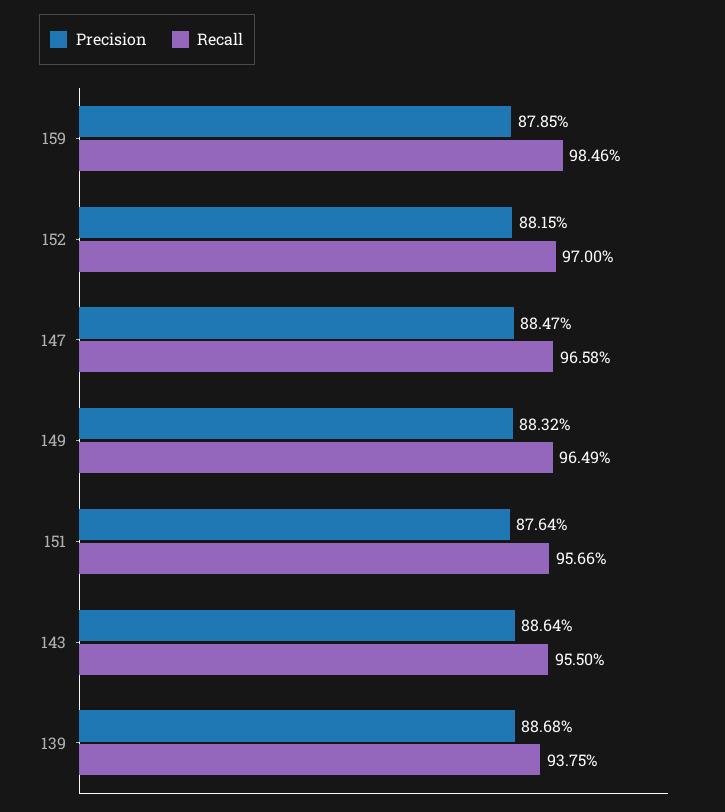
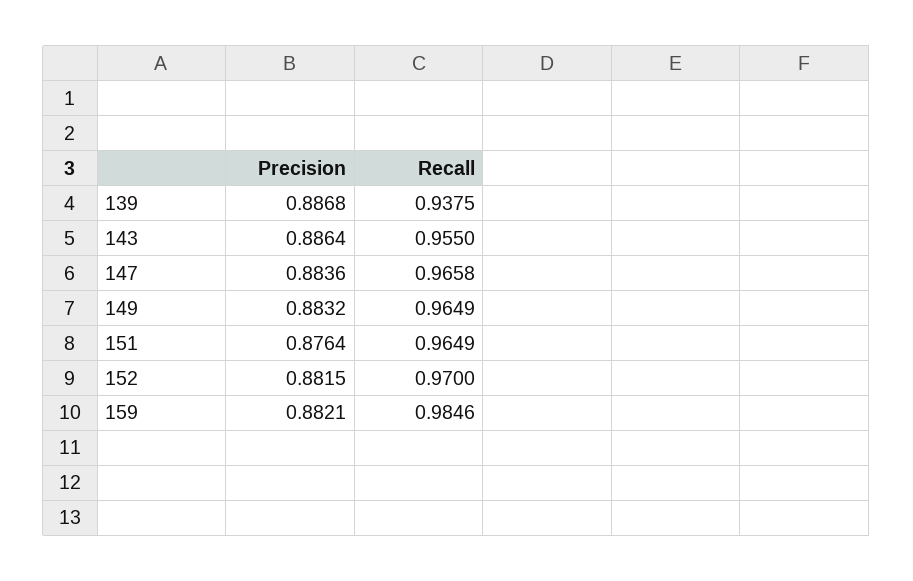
  {
    "Precision": {
-     "159": 0.8785,
+     "159": 0.8821,
      "152": 0.8815,
-     "147": 0.8847,
+     "147": 0.8836,
      "149": 0.8832,
      "151": 0.8764,
      "143": 0.8864,
      "139": 0.8868
    },
    "Recall": {
      "159": 0.9846,
      "152": 0.97,
      "147": 0.9658,
      "149": 0.9649,
-     "151": 0.9566,
+     "151": 0.9649,
      "143": 0.955,
      "139": 0.9375
    }
  }

